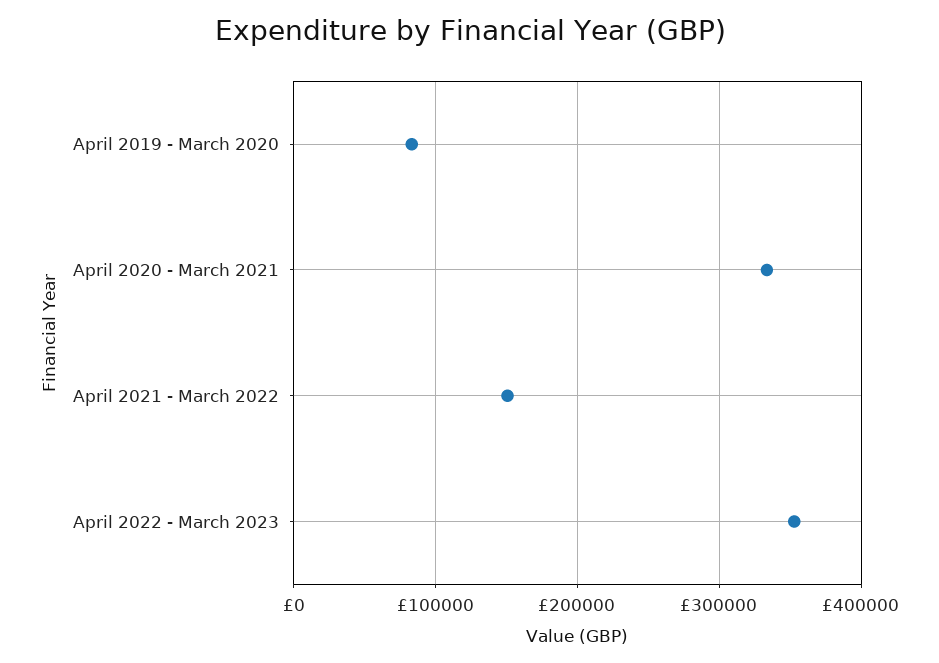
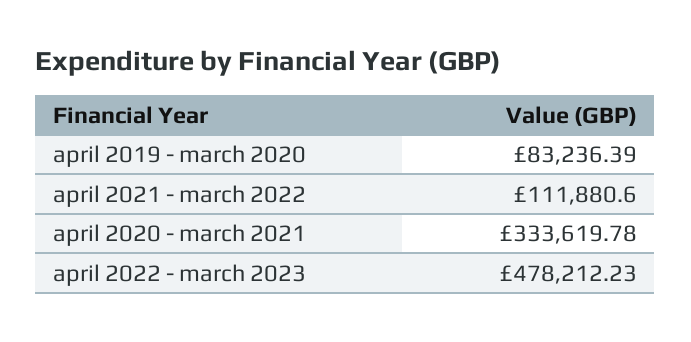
  {
    "April 2019 - March 2020": 83236.39,
    "April 2020 - March 2021": 333619.78,
-   "April 2021 - March 2022": 150000,
+   "April 2021 - March 2022": 111880.6,
-   "April 2022 - March 2023": 350000
+   "April 2022 - March 2023": 478212.23
  }

